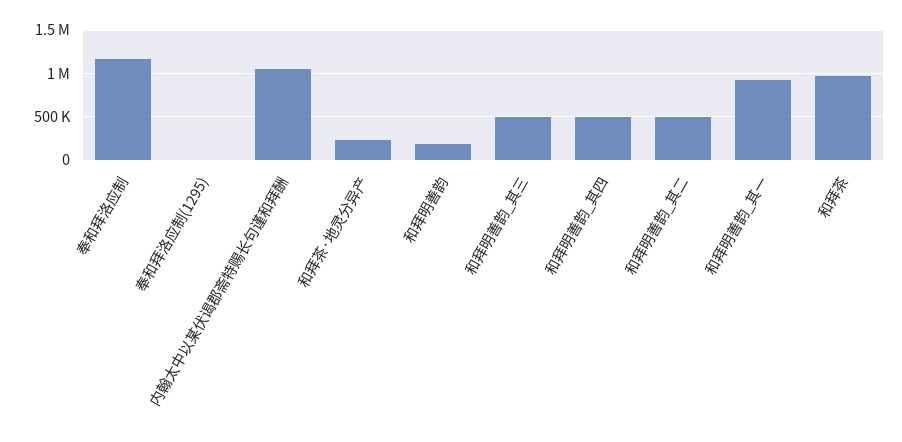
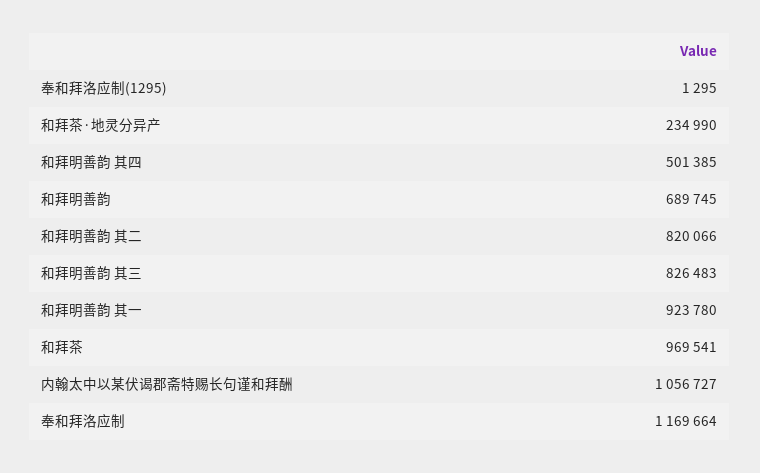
  {
    "奉和拜洛应制": 1169664,
    "奉和拜洛应制(1295)": 1295,
    "内翰太中以某伏谒郡斋特赐长句谨和拜酬": 1056727,
    "和拜茶·地灵分异产": 234990,
-   "和拜明善韵": 200000,
+   "和拜明善韵": 689745,
-   "和拜明善韵_其三": 500000,
+   "和拜明善韵_其三": 826483,
    "和拜明善韵_其四": 501385,
-   "和拜明善韵_其二": 500000,
+   "和拜明善韵_其二": 820066,
    "和拜明善韵_其一": 923780,
    "和拜茶": 969541
  }

